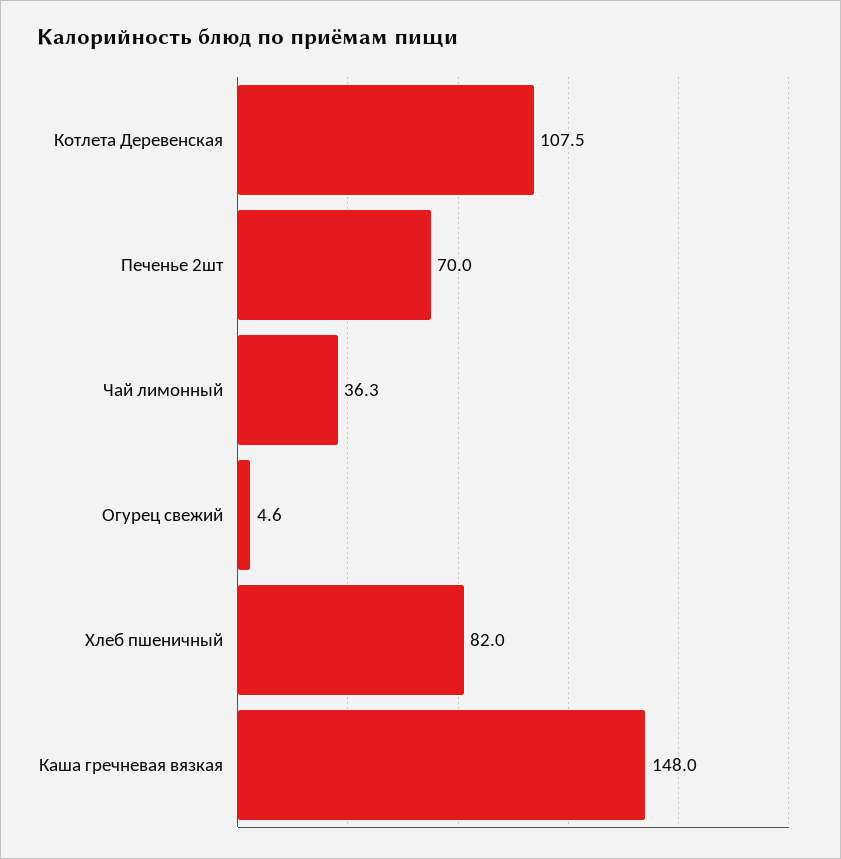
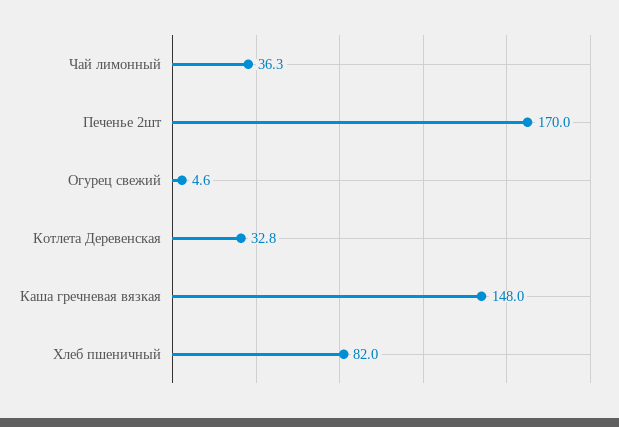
  {
-   "Котлета Деревенская": 107.5,
+   "Котлета Деревенская": 32.8,
-   "Печенье 2шт": 70,
+   "Печенье 2шт": 170,
    "Чай лимонный": 36.3,
    "Огурец свежий": 4.6,
    "Хлеб пшеничный": 82,
    "Каша гречневая вязкая": 148
  }

